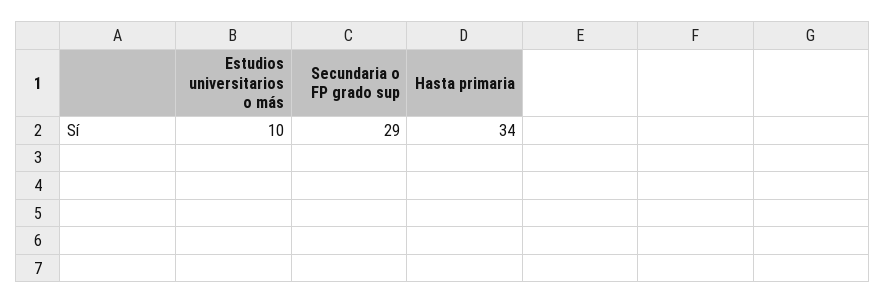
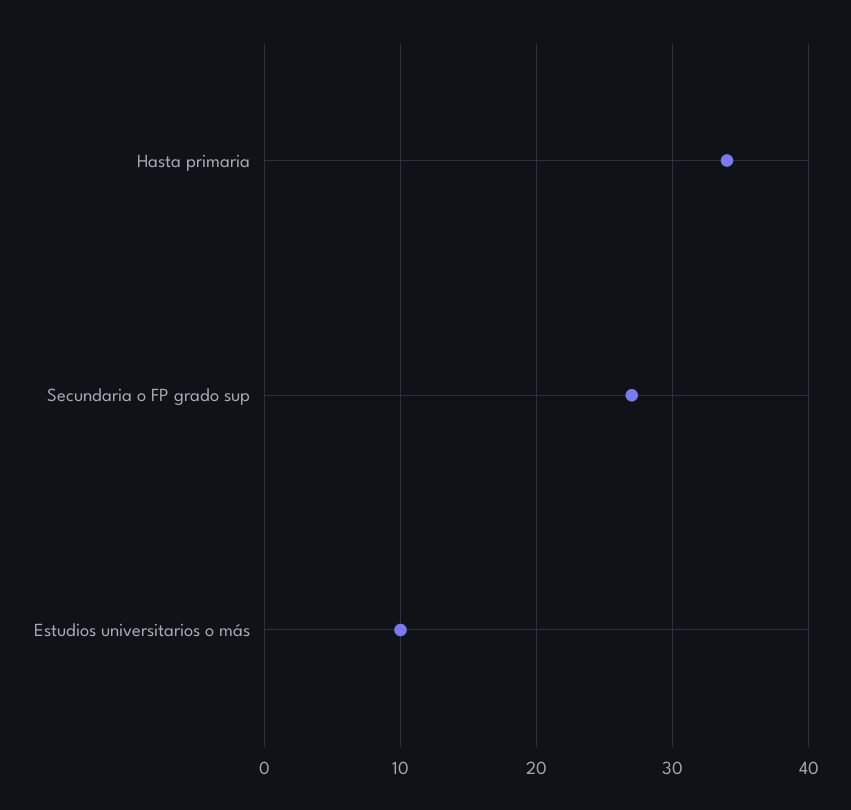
  {
    "Estudios universitarios o más": 10,
-   "Secundaria o FP grado sup": 29,
+   "Secundaria o FP grado sup": 27,
    "Hasta primaria": 34
  }

